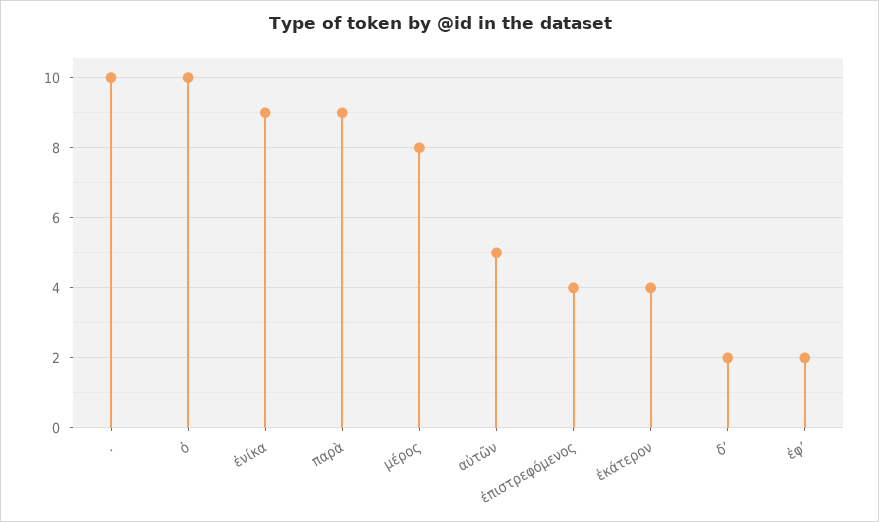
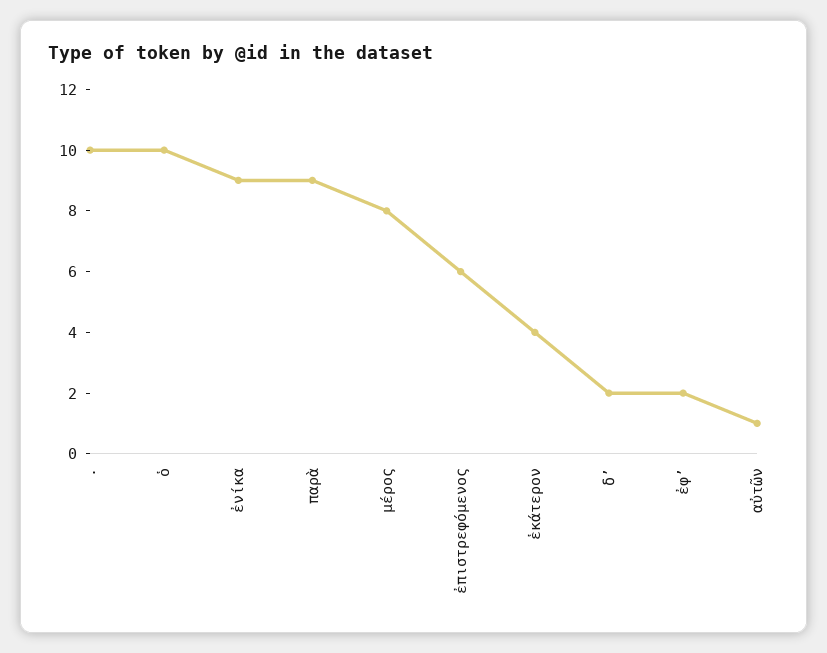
  {
    ".": 10,
    "ὁ": 10,
    "ἐνίκα": 9,
    "παρὰ": 9,
    "μέρος": 8,
-   "αὐτῶν": 5,
+   "αὐτῶν": 1,
-   "ἐπιστρεφόμενος": 4,
+   "ἐπιστρεφόμενος": 6,
    "ἑκάτερον": 4,
    "δʼ": 2,
    "ἐφʼ": 2
  }

